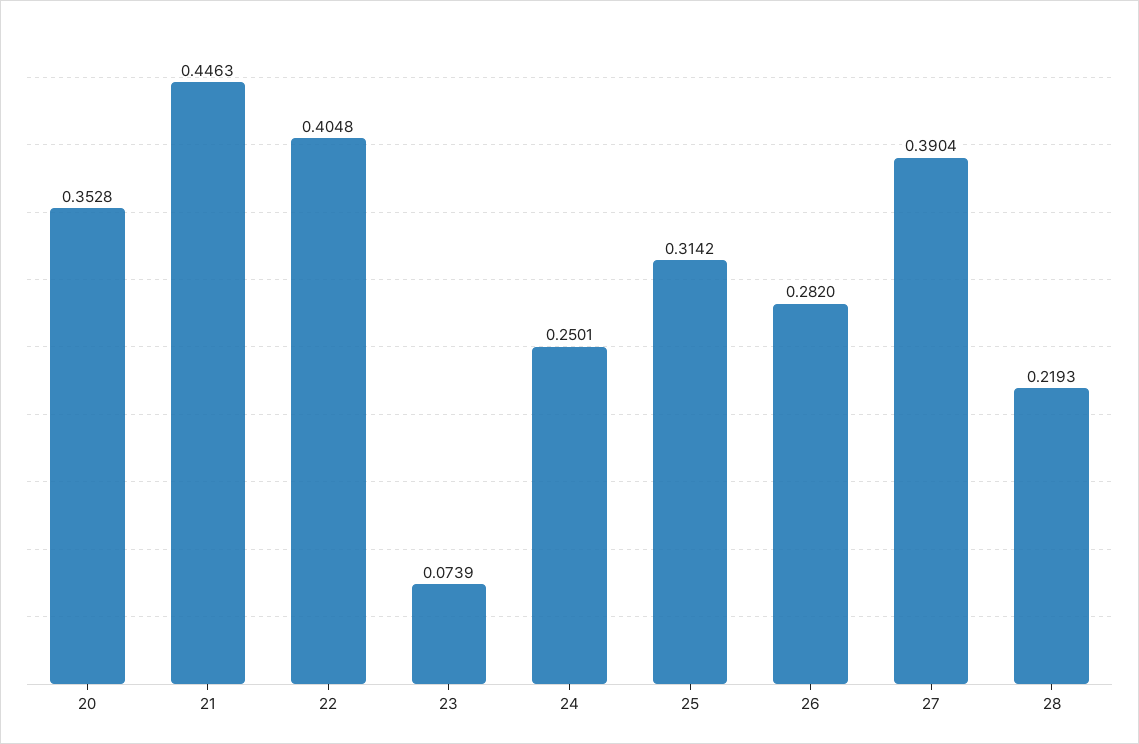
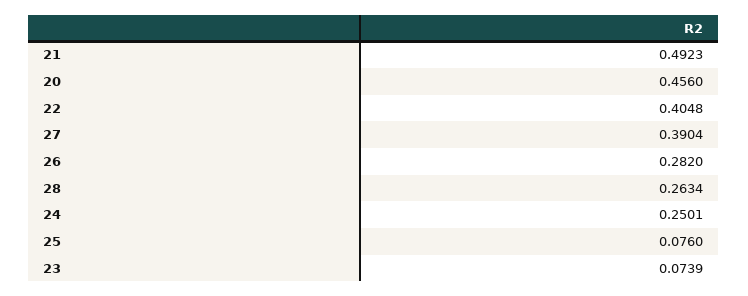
  {
-   "20": 0.3528,
+   "20": 0.456,
-   "21": 0.4463,
+   "21": 0.4923,
    "22": 0.4048,
    "23": 0.0739,
    "24": 0.2501,
-   "25": 0.3142,
+   "25": 0.076,
    "26": 0.282,
    "27": 0.3904,
-   "28": 0.2193
+   "28": 0.2634
  }

